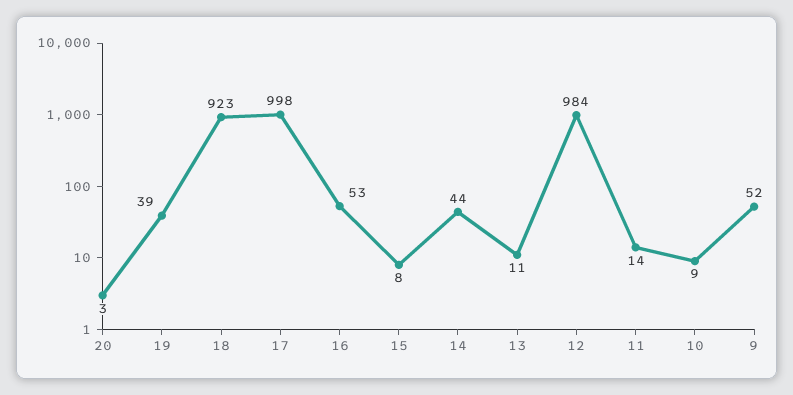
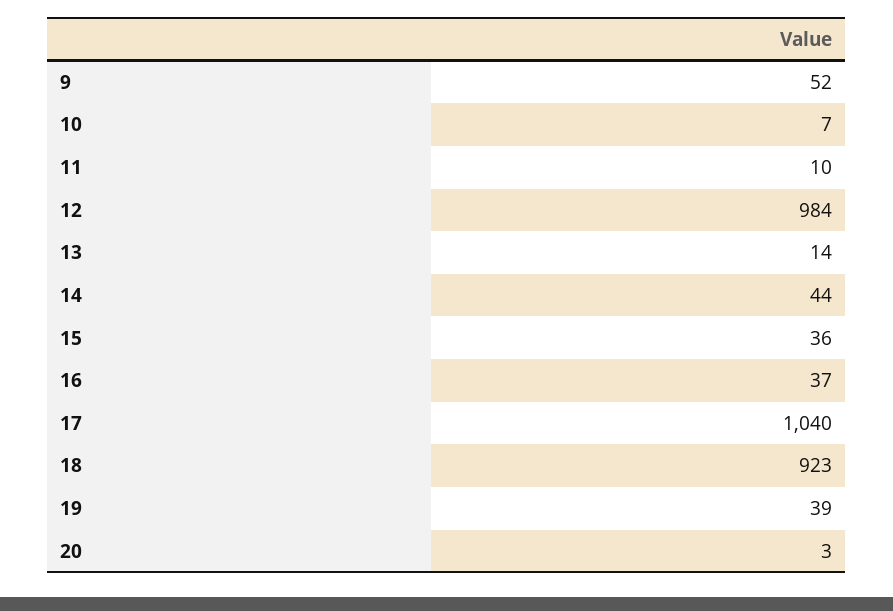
  {
    "20": 3,
    "19": 39,
    "18": 923,
-   "17": 998,
+   "17": 1040,
-   "16": 53,
+   "16": 37,
-   "15": 8,
+   "15": 36,
    "14": 44,
-   "13": 11,
+   "13": 14,
    "12": 984,
-   "11": 14,
+   "11": 10,
-   "10": 9,
+   "10": 7,
    "9": 52
  }

